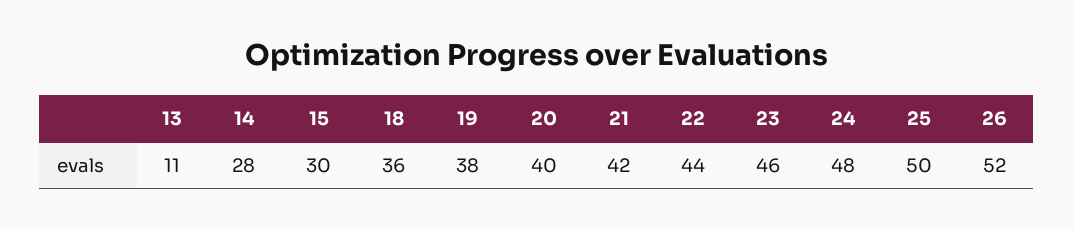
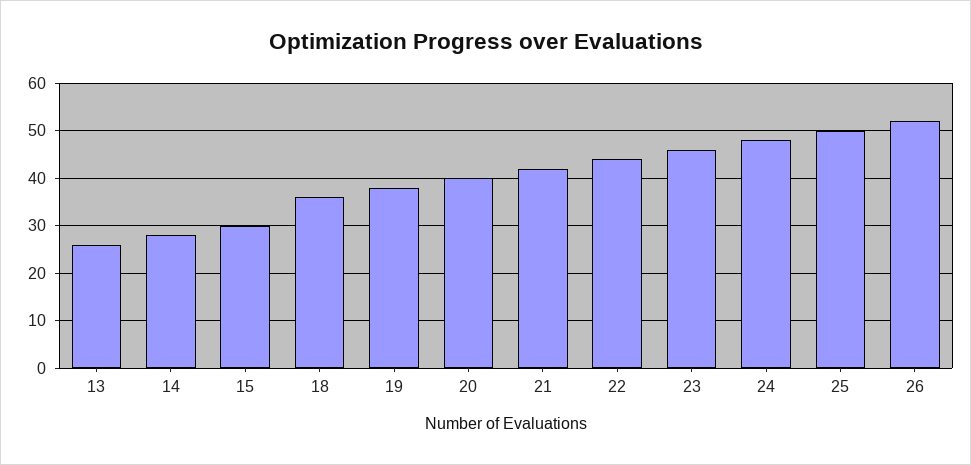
  {
-   "13": 11,
+   "13": 25,
    "14": 28,
    "15": 30,
    "18": 36,
    "19": 38,
    "20": 40,
    "21": 42,
    "22": 44,
    "23": 46,
    "24": 48,
    "25": 50,
    "26": 52
  }

